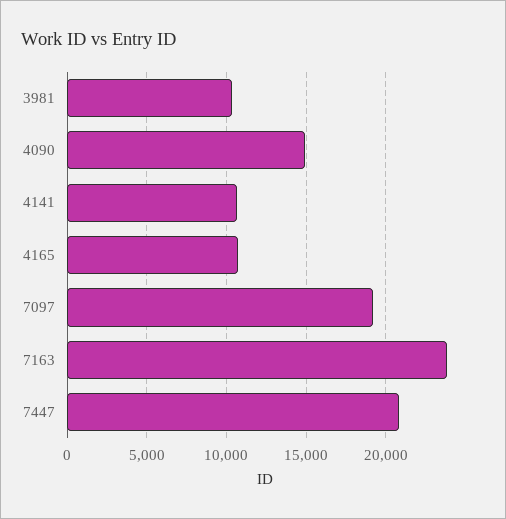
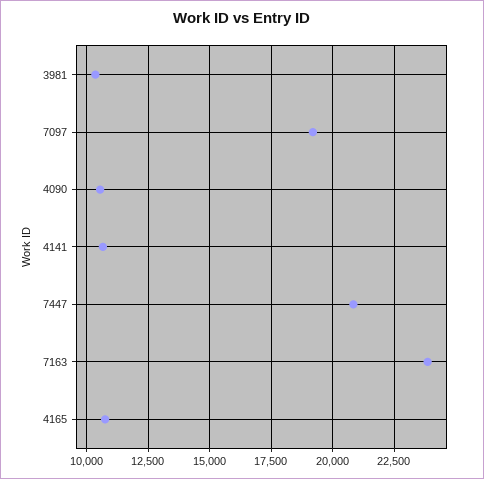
  {
    "3981": 10250,
-   "4090": 15000,
+   "4090": 10500,
    "4141": 10750,
    "4165": 10750,
    "7097": 19250,
    "7163": 23750,
    "7447": 20750
  }

